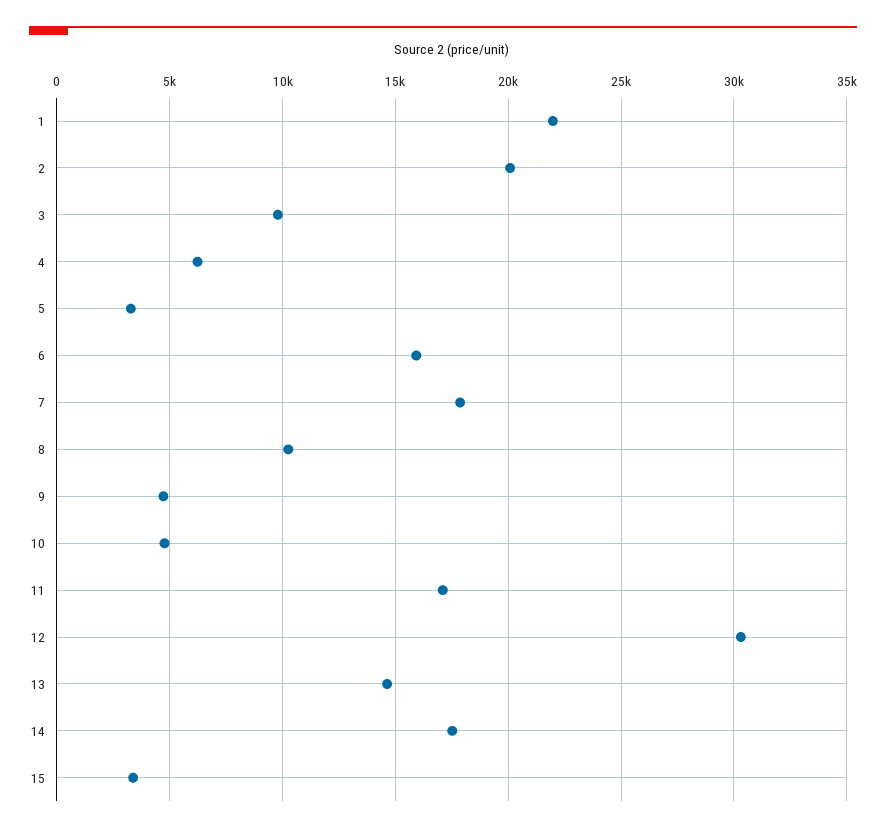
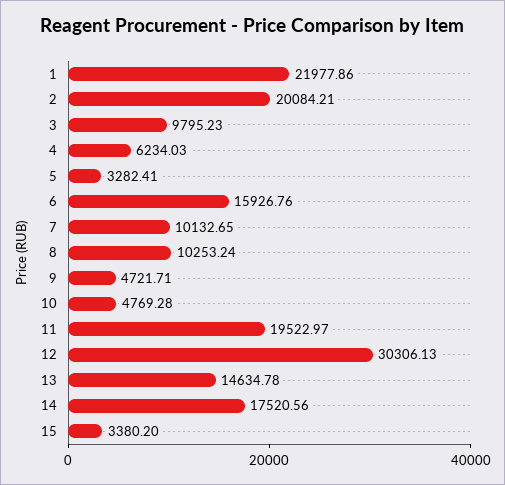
  {
    "1": 21977.86,
    "2": 20084.21,
    "3": 9795.23,
    "4": 6234.03,
    "5": 3282.41,
    "6": 15926.76,
-   "7": 18000,
+   "7": 10132.65,
    "8": 10253.24,
    "9": 4721.71,
    "10": 4769.28,
-   "11": 17000,
+   "11": 19522.97,
    "12": 30306.13,
    "13": 14634.78,
    "14": 17520.56,
    "15": 3380.2
  }

